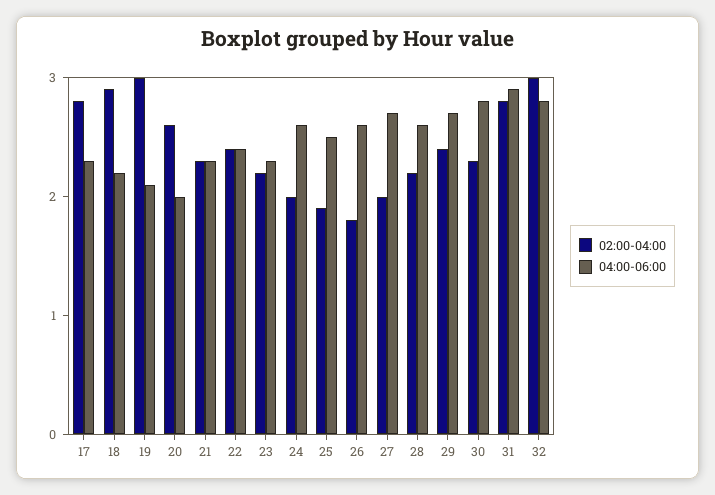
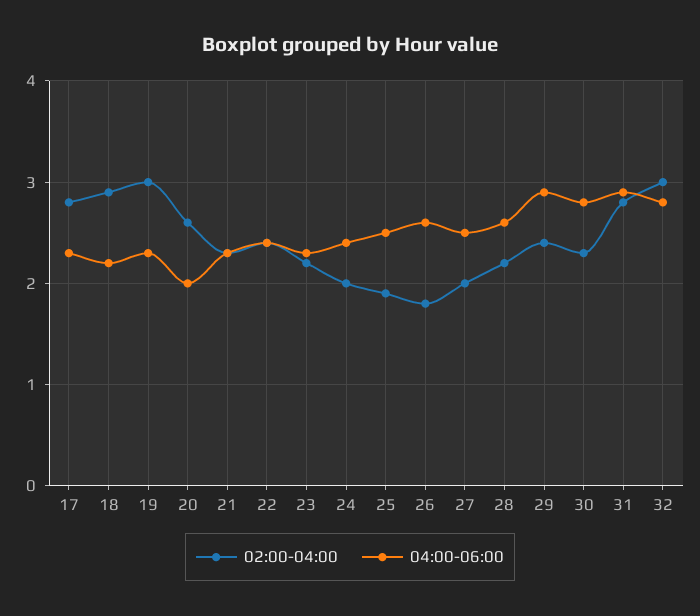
  {
    "02:00-04:00": {
      "17": 2.8,
      "18": 2.9,
      "19": 3,
      "20": 2.6,
      "21": 2.3,
      "22": 2.4,
      "23": 2.2,
      "24": 2,
      "25": 1.9,
      "26": 1.8,
      "27": 2,
      "28": 2.2,
      "29": 2.4,
      "30": 2.3,
      "31": 2.8,
      "32": 3
    },
    "04:00-06:00": {
      "17": 2.3,
      "18": 2.2,
-     "19": 2.1,
+     "19": 2.3,
      "20": 2,
      "21": 2.3,
      "22": 2.4,
      "23": 2.3,
-     "24": 2.6,
+     "24": 2.4,
      "25": 2.5,
      "26": 2.6,
-     "27": 2.7,
+     "27": 2.5,
      "28": 2.6,
-     "29": 2.7,
+     "29": 2.9,
      "30": 2.8,
      "31": 2.9,
      "32": 2.8
    }
  }

